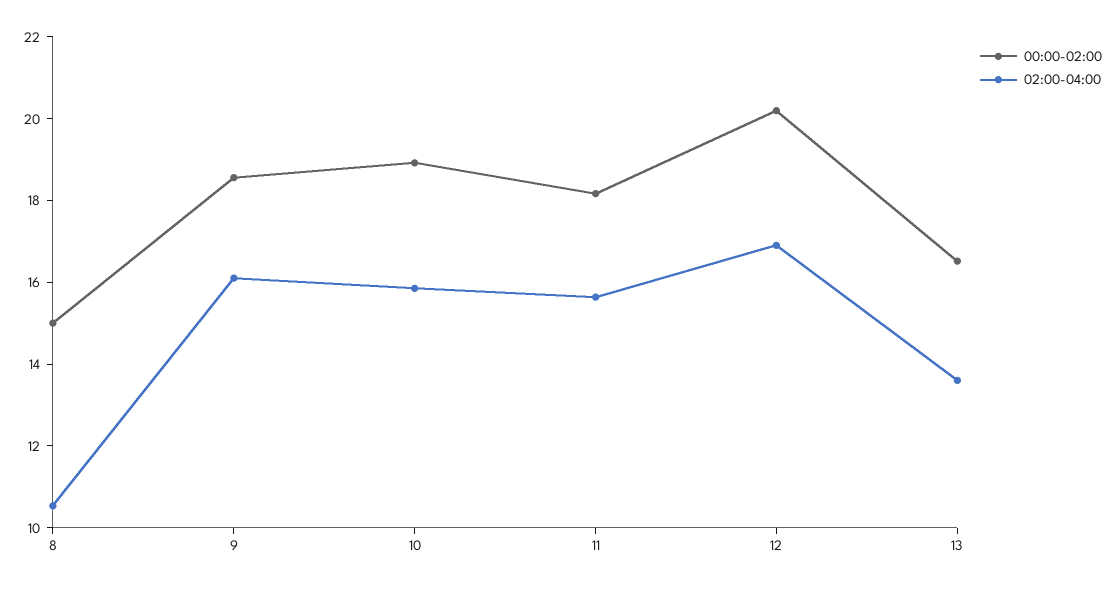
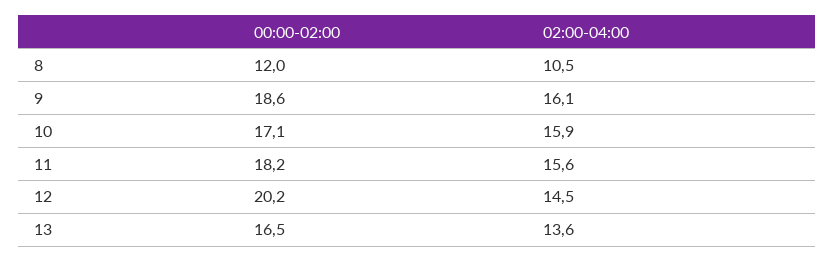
  {
    "00:00-02:00": {
-     "8": 15,
+     "8": 12,
      "9": 18.6,
-     "10": 19,
+     "10": 17.1,
      "11": 18.2,
      "12": 20.2,
      "13": 16.5
    },
    "02:00-04:00": {
      "8": 10.5,
      "9": 16.1,
      "10": 15.9,
      "11": 15.6,
-     "12": 17,
+     "12": 14.5,
      "13": 13.6
    }
  }

